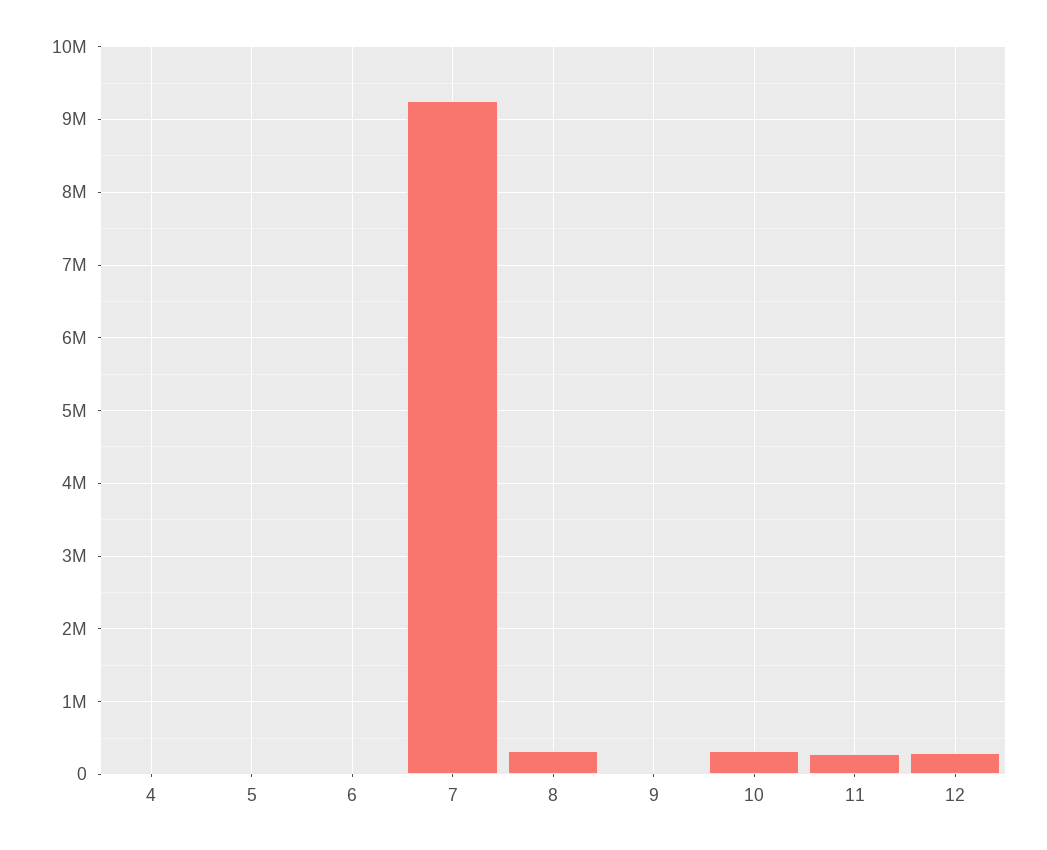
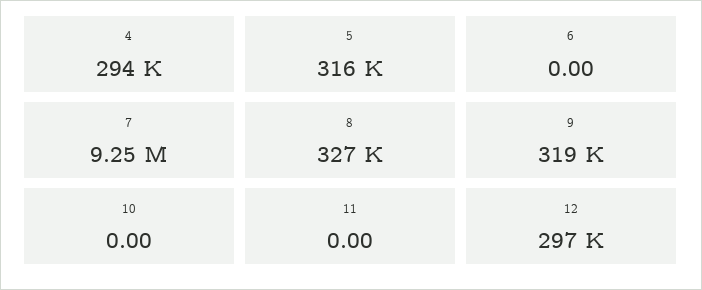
  {
-   "4": 0,
+   "4": 294000,
-   "5": 0,
+   "5": 316000,
    "6": 0,
    "7": 9250000,
    "8": 327000,
-   "9": 0,
+   "9": 319000,
-   "10": 300000,
+   "10": 0,
-   "11": 300000,
+   "11": 0,
    "12": 297000
  }

